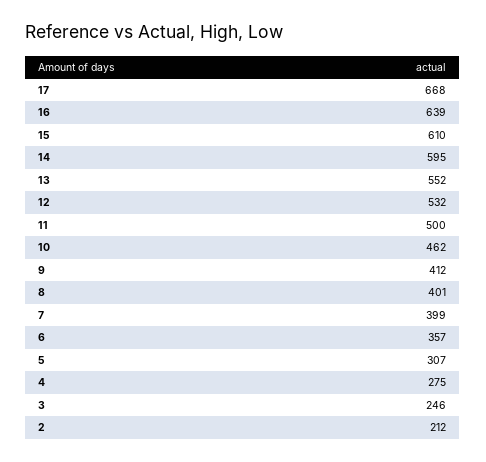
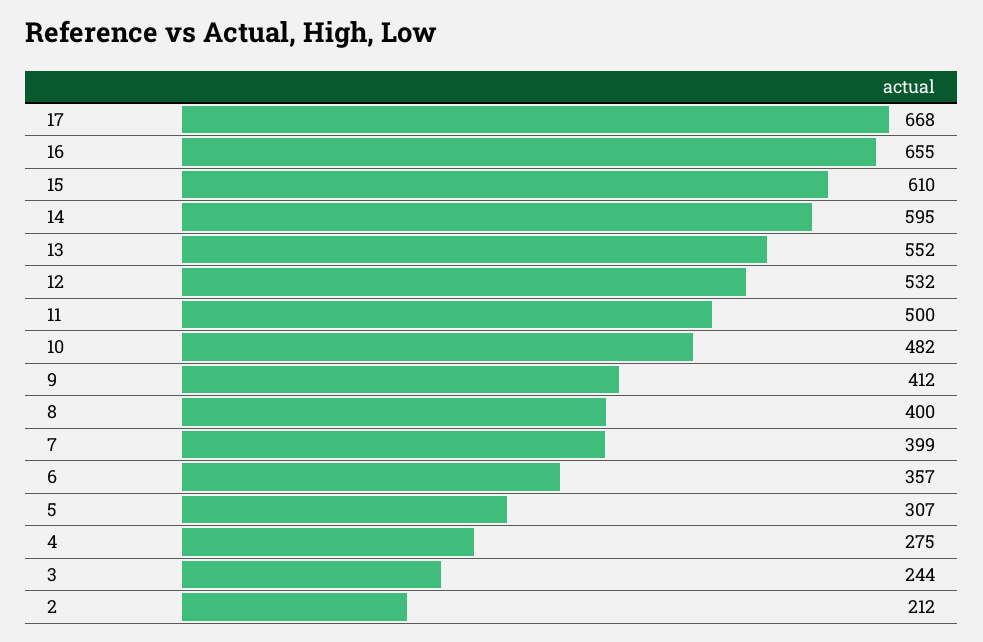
  {
    "17": 668,
-   "16": 639,
+   "16": 655,
    "15": 610,
    "14": 595,
    "13": 552,
    "12": 532,
    "11": 500,
-   "10": 462,
+   "10": 482,
    "9": 412,
-   "8": 401,
+   "8": 400,
    "7": 399,
    "6": 357,
    "5": 307,
    "4": 275,
-   "3": 246,
+   "3": 244,
    "2": 212
  }

